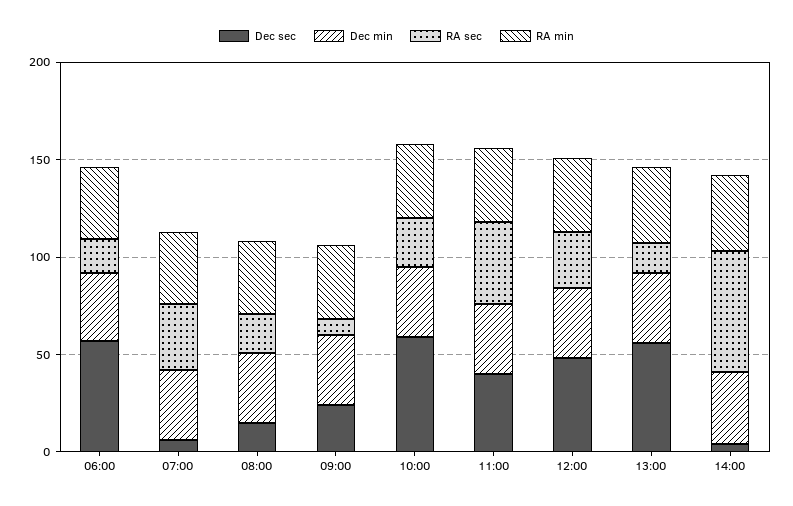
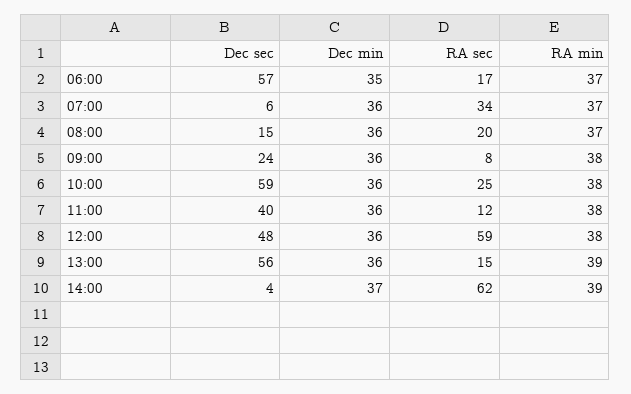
  {
    "Dec sec": {
      "06:00": 57,
      "07:00": 6,
      "08:00": 15,
      "09:00": 24,
      "10:00": 59,
      "11:00": 40,
      "12:00": 48,
      "13:00": 56,
      "14:00": 4
    },
    "Dec min": {
      "06:00": 35,
      "07:00": 36,
      "08:00": 36,
      "09:00": 36,
      "10:00": 36,
      "11:00": 36,
      "12:00": 36,
      "13:00": 36,
      "14:00": 37
    },
    "RA sec": {
      "06:00": 17,
      "07:00": 34,
      "08:00": 20,
      "09:00": 8,
      "10:00": 25,
-     "11:00": 40,
+     "11:00": 12,
-     "12:00": 30,
+     "12:00": 59,
      "13:00": 15,
      "14:00": 62
    },
    "RA min": {
      "06:00": 37,
      "07:00": 37,
      "08:00": 37,
      "09:00": 38,
      "10:00": 38,
      "11:00": 38,
      "12:00": 38,
      "13:00": 39,
      "14:00": 39
    }
  }

